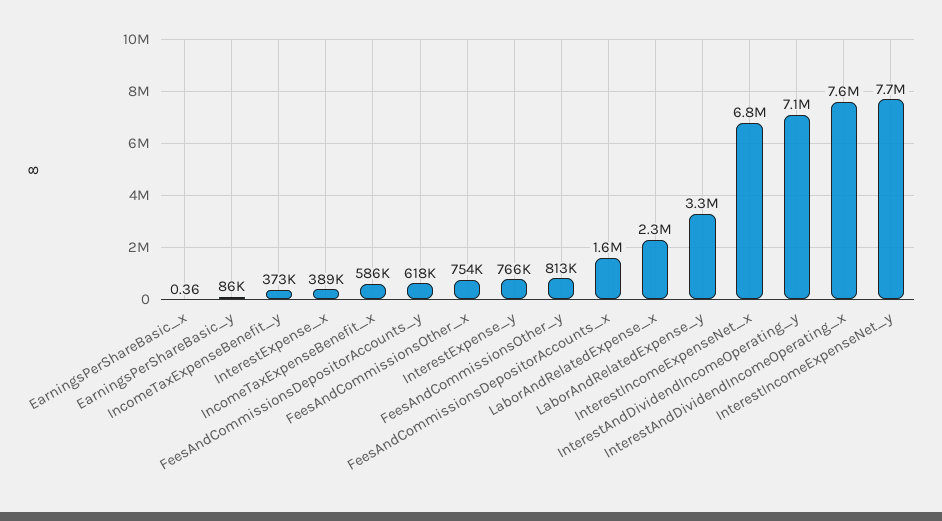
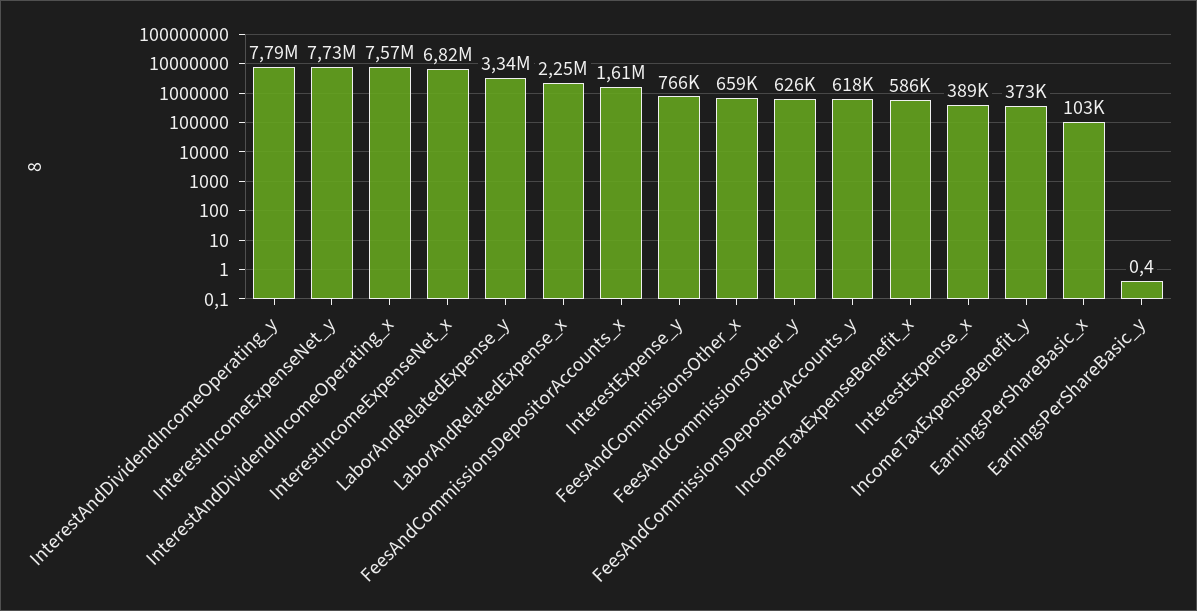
  {
-   "EarningsPerShareBasic_x": 0.36,
+   "EarningsPerShareBasic_x": 103000,
-   "EarningsPerShareBasic_y": 86000,
+   "EarningsPerShareBasic_y": 0.4,
    "IncomeTaxExpenseBenefit_y": 373000,
    "InterestExpense_x": 389000,
    "IncomeTaxExpenseBenefit_x": 586000,
    "FeesAndCommissionsDepositorAccounts_y": 618000,
-   "FeesAndCommissionsOther_x": 754000,
+   "FeesAndCommissionsOther_x": 659000,
    "InterestExpense_y": 766000,
-   "FeesAndCommissionsOther_y": 813000,
+   "FeesAndCommissionsOther_y": 626000,
    "FeesAndCommissionsDepositorAccounts_x": 1610000,
    "LaborAndRelatedExpense_x": 2250000,
    "LaborAndRelatedExpense_y": 3340000,
    "InterestIncomeExpenseNet_x": 6820000,
-   "InterestAndDividendIncomeOperating_y": 7100000,
+   "InterestAndDividendIncomeOperating_y": 7790000,
    "InterestAndDividendIncomeOperating_x": 7570000,
    "InterestIncomeExpenseNet_y": 7730000
  }

